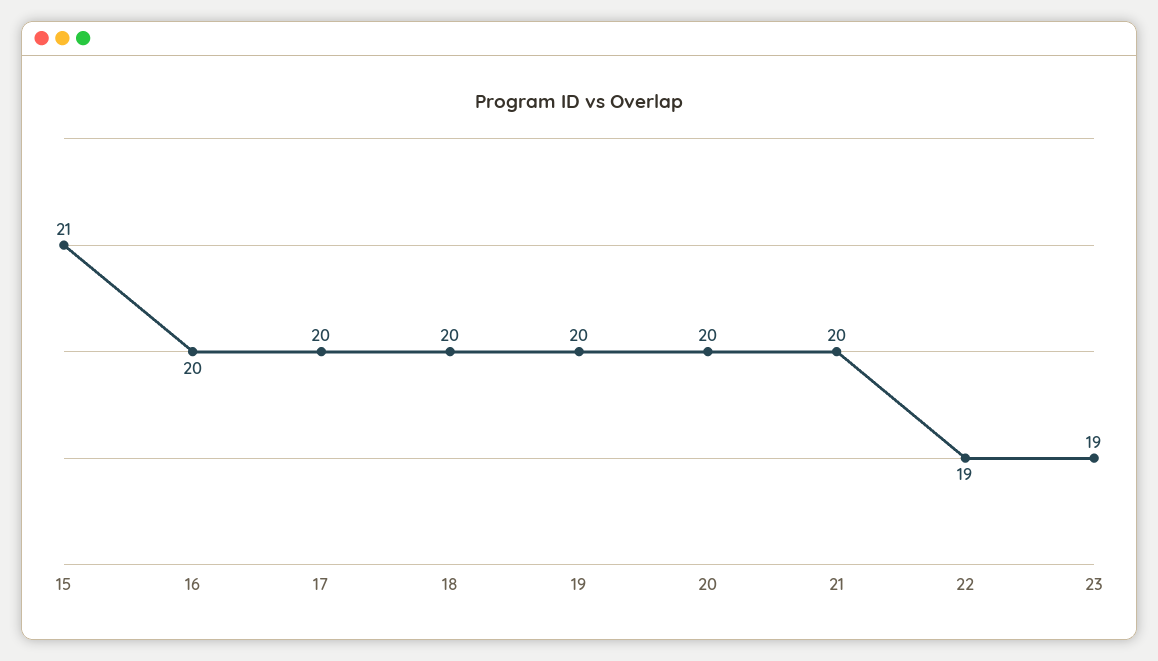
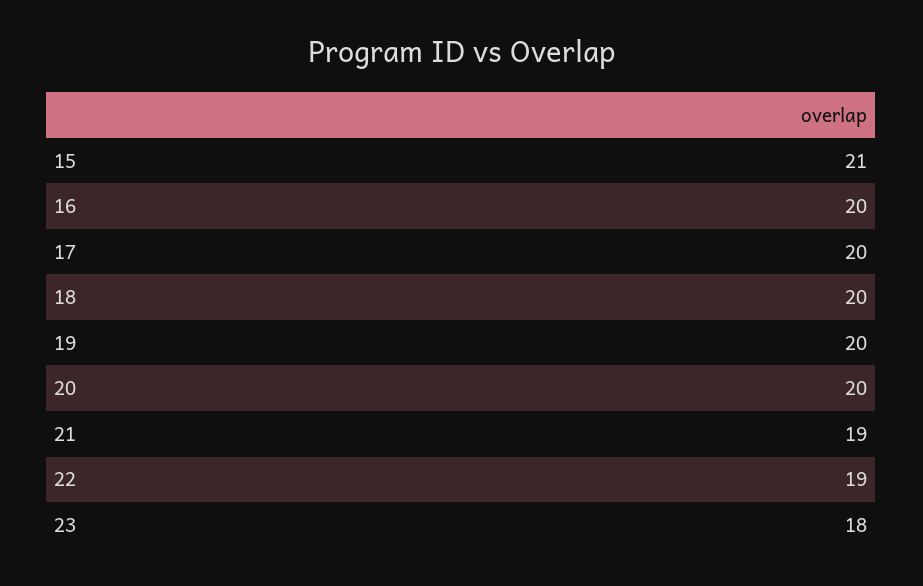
  {
    "15": 21,
    "16": 20,
    "17": 20,
    "18": 20,
    "19": 20,
    "20": 20,
-   "21": 20,
+   "21": 19,
    "22": 19,
-   "23": 19
+   "23": 18
  }

